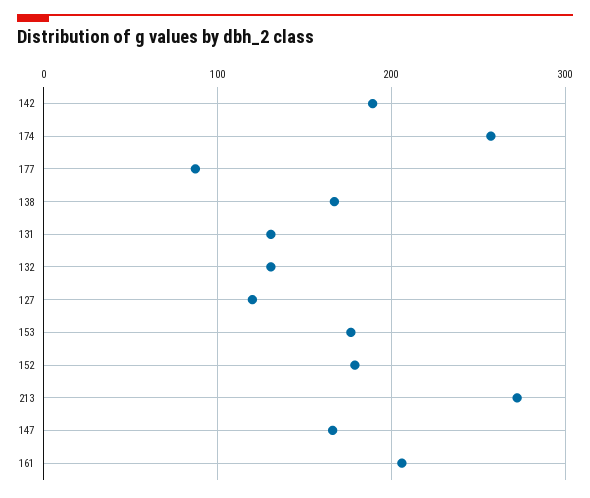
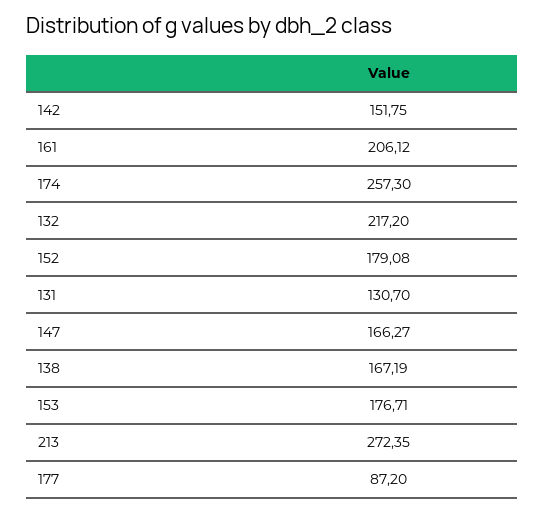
  {
-   "142": 190,
+   "142": 151.75,
    "174": 257.3,
    "177": 87.2,
    "138": 167.19,
    "131": 130.7,
-   "132": 130,
+   "132": 217.2,
-   "127": 120,
    "153": 176.71,
    "152": 179.08,
    "213": 272.35,
    "147": 166.27,
    "161": 206.12
  }

